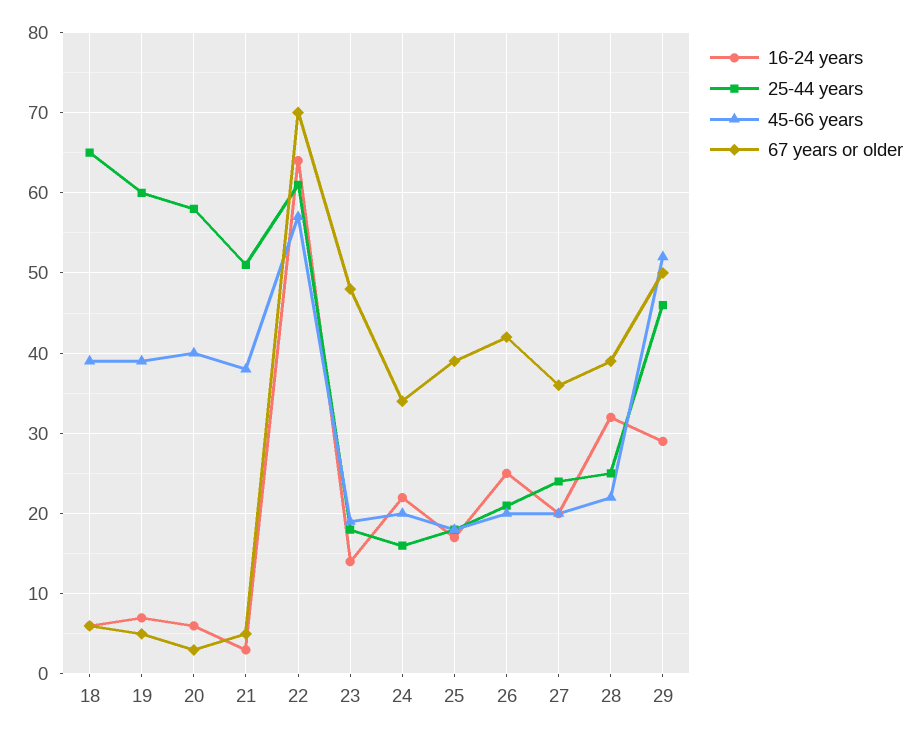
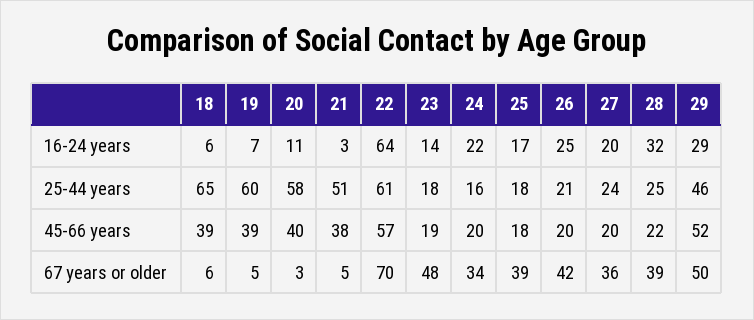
  {
    "16-24 years": {
      "18": 6,
      "19": 7,
-     "20": 6,
+     "20": 11,
      "21": 3,
      "22": 64,
      "23": 14,
      "24": 22,
      "25": 17,
      "26": 25,
      "27": 20,
      "28": 32,
      "29": 29
    },
    "25-44 years": {
      "18": 65,
      "19": 60,
      "20": 58,
      "21": 51,
      "22": 61,
      "23": 18,
      "24": 16,
      "25": 18,
      "26": 21,
      "27": 24,
      "28": 25,
      "29": 46
    },
    "45-66 years": {
      "18": 39,
      "19": 39,
      "20": 40,
      "21": 38,
      "22": 57,
      "23": 19,
      "24": 20,
      "25": 18,
      "26": 20,
      "27": 20,
      "28": 22,
      "29": 52
    },
    "67 years or older": {
      "18": 6,
      "19": 5,
      "20": 3,
      "21": 5,
      "22": 70,
      "23": 48,
      "24": 34,
      "25": 39,
      "26": 42,
      "27": 36,
      "28": 39,
      "29": 50
    }
  }

